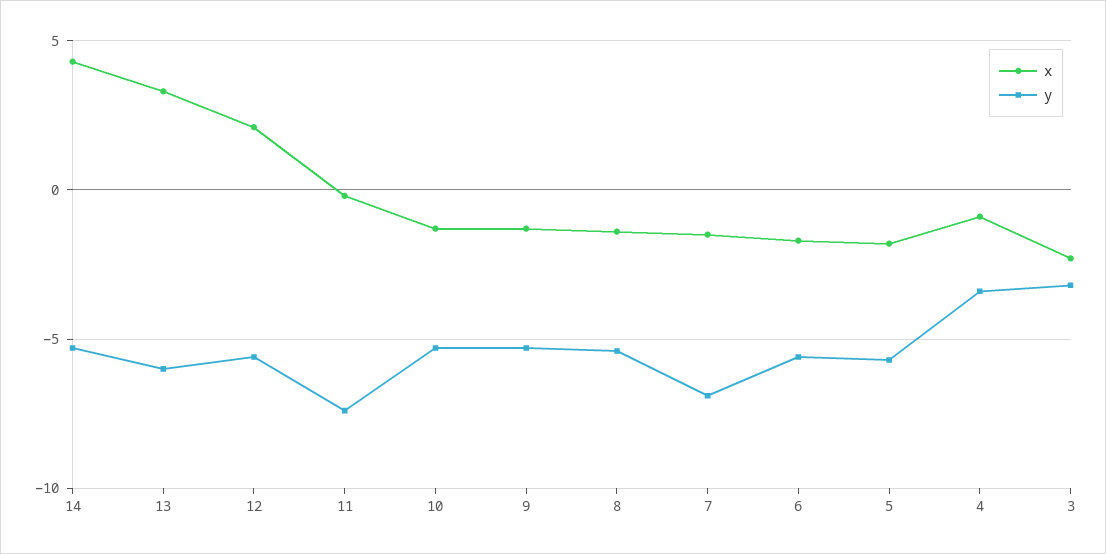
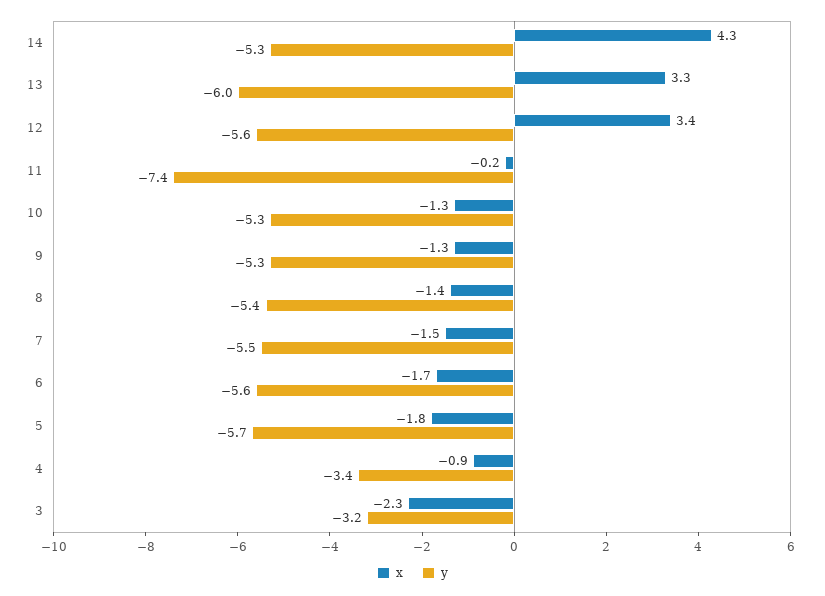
  {
    "x": {
      "14": 4.3,
      "13": 3.3,
-     "12": 2,
+     "12": 3.4,
      "11": -0.2,
      "10": -1.3,
      "9": -1.3,
      "8": -1.4,
      "7": -1.5,
      "6": -1.7,
      "5": -1.8,
      "4": -0.9,
      "3": -2.3
    },
    "y": {
      "14": -5.3,
      "13": -6,
      "12": -5.6,
      "11": -7.4,
      "10": -5.3,
      "9": -5.3,
      "8": -5.4,
-     "7": -7,
+     "7": -5.5,
      "6": -5.6,
      "5": -5.7,
      "4": -3.4,
      "3": -3.2
    }
  }

